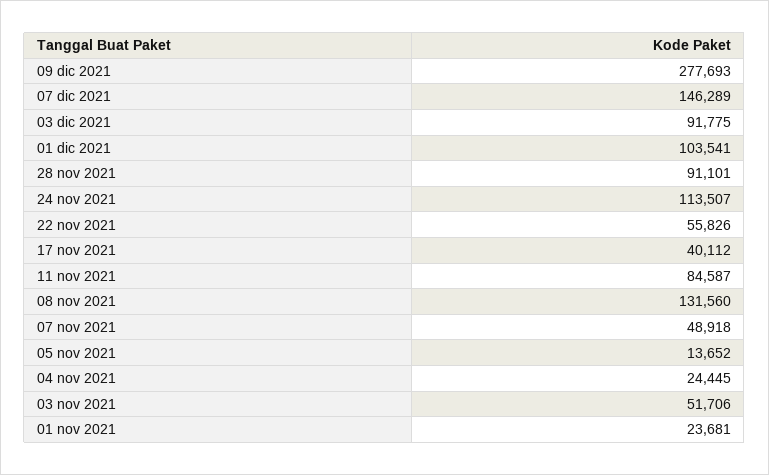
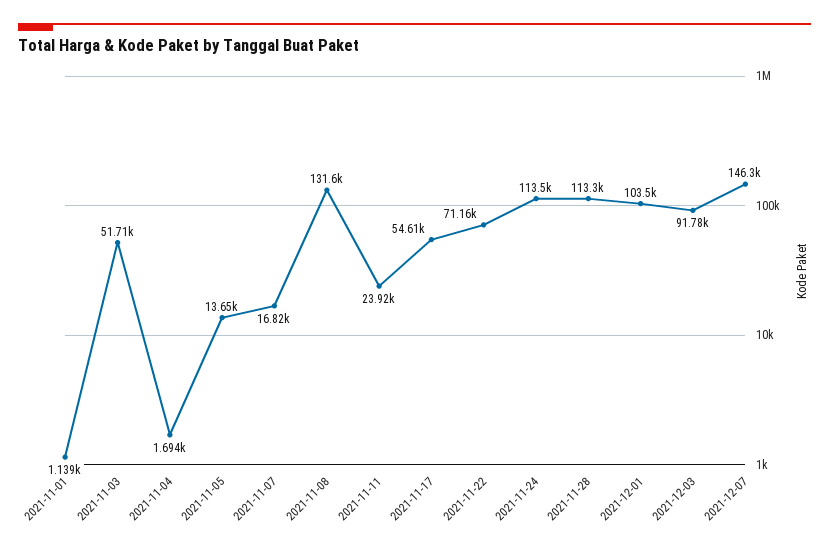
  {
-   "09 dic 2021": 277693,
    "07 dic 2021": 146289,
    "03 dic 2021": 91775,
    "01 dic 2021": 103541,
-   "28 nov 2021": 91101,
+   "28 nov 2021": 113300,
    "24 nov 2021": 113507,
-   "22 nov 2021": 55826,
+   "22 nov 2021": 71160,
-   "17 nov 2021": 40112,
+   "17 nov 2021": 54610,
-   "11 nov 2021": 84587,
+   "11 nov 2021": 23920,
    "08 nov 2021": 131560,
-   "07 nov 2021": 48918,
+   "07 nov 2021": 16820,
    "05 nov 2021": 13652,
-   "04 nov 2021": 24445,
+   "04 nov 2021": 1694,
    "03 nov 2021": 51706,
-   "01 nov 2021": 23681
+   "01 nov 2021": 1139
  }

